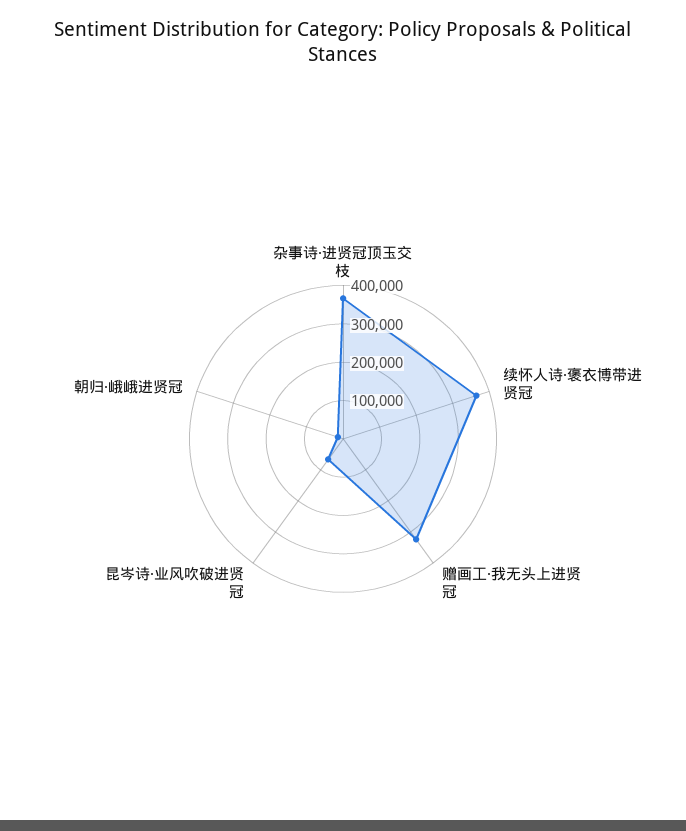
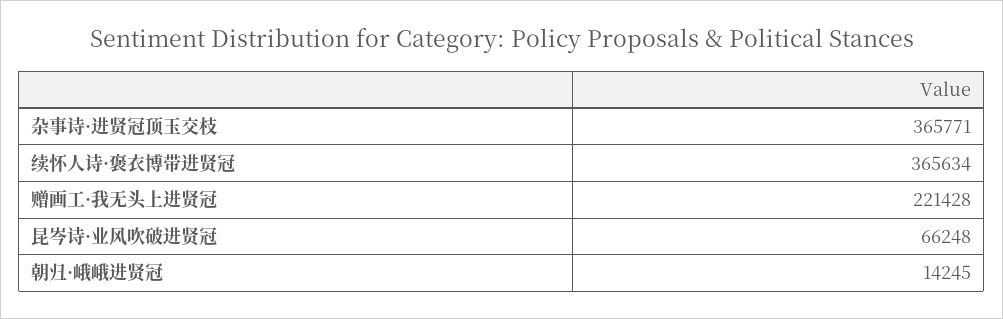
  {
    "杂事诗·进贤冠顶玉交枝": 365771,
    "续怀人诗·褒衣博带进贤冠": 365634,
-   "赠画工·我无头上进贤冠": 325000,
+   "赠画工·我无头上进贤冠": 221428,
    "昆岑诗·业风吹破进贤冠": 66248,
    "朝归·峨峨进贤冠": 14245
  }

